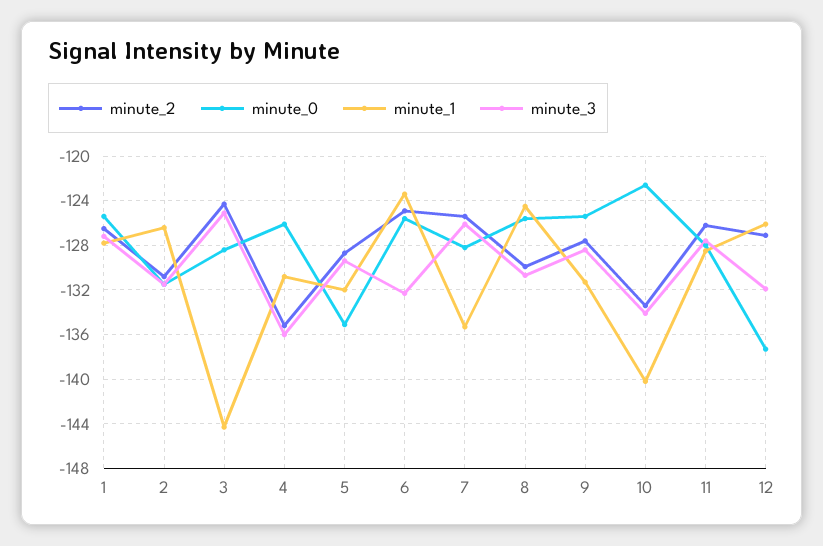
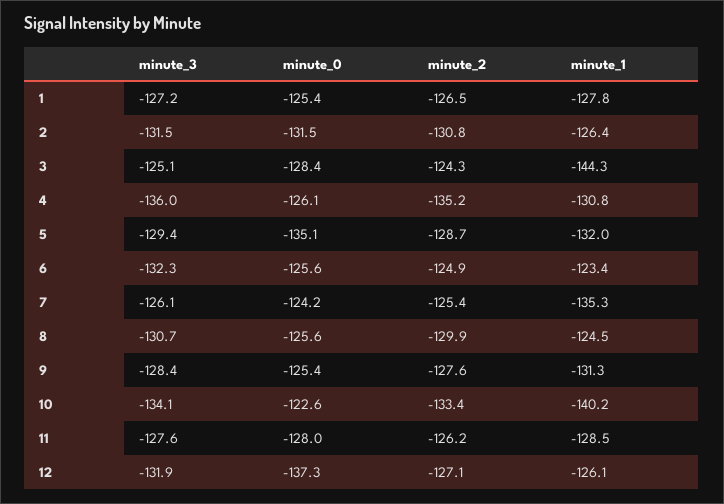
  {
    "minute_2": {
      "1": -126.5,
      "2": -130.8,
      "3": -124.3,
      "4": -135.2,
      "5": -128.7,
      "6": -124.9,
      "7": -125.4,
      "8": -129.9,
      "9": -127.6,
      "10": -133.4,
      "11": -126.2,
      "12": -127.1
    },
    "minute_0": {
      "1": -125.4,
      "2": -131.5,
      "3": -128.4,
      "4": -126.1,
      "5": -135.1,
      "6": -125.6,
-     "7": -128,
+     "7": -124.2,
      "8": -125.6,
      "9": -125.4,
      "10": -122.6,
      "11": -128,
      "12": -137.3
    },
    "minute_1": {
      "1": -127.8,
      "2": -126.4,
      "3": -144.3,
      "4": -130.8,
      "5": -132,
      "6": -123.4,
      "7": -135.3,
      "8": -124.5,
      "9": -131.3,
      "10": -140.2,
      "11": -128.5,
      "12": -126.1
    },
    "minute_3": {
      "1": -127.2,
      "2": -131.5,
      "3": -125.1,
      "4": -136,
      "5": -129.4,
      "6": -132.3,
      "7": -126.1,
      "8": -130.7,
      "9": -128.4,
      "10": -134.1,
      "11": -127.6,
      "12": -131.9
    }
  }

